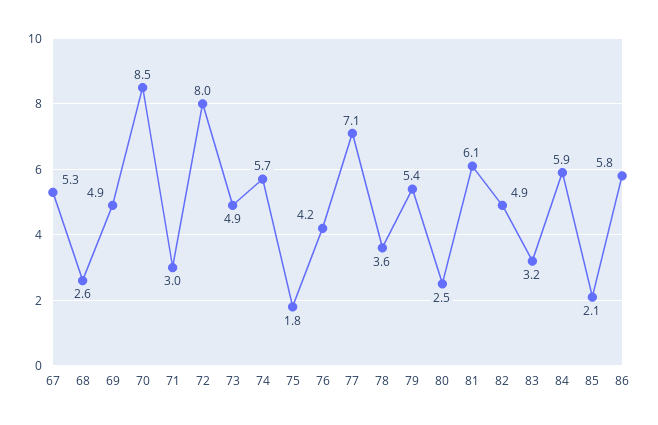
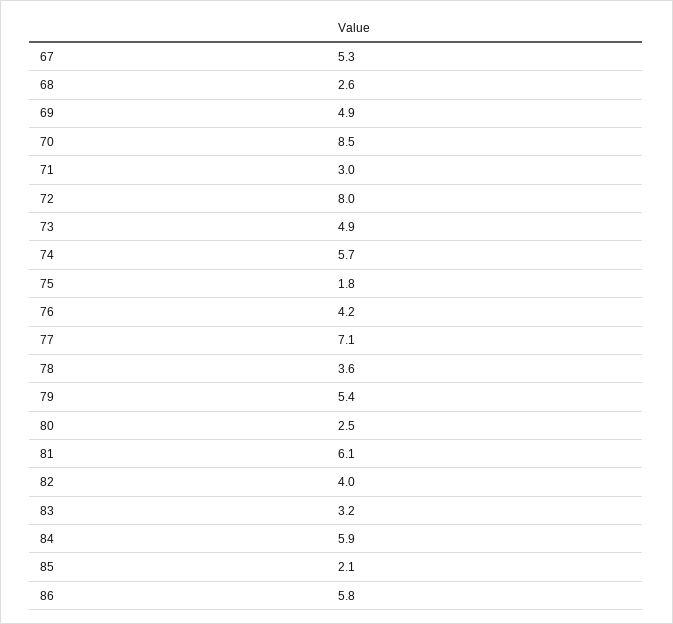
  {
    "67": 5.3,
    "68": 2.6,
    "69": 4.9,
    "70": 8.5,
    "71": 3,
    "72": 8,
    "73": 4.9,
    "74": 5.7,
    "75": 1.8,
    "76": 4.2,
    "77": 7.1,
    "78": 3.6,
    "79": 5.4,
    "80": 2.5,
    "81": 6.1,
-   "82": 4.9,
+   "82": 4,
    "83": 3.2,
    "84": 5.9,
    "85": 2.1,
    "86": 5.8
  }

